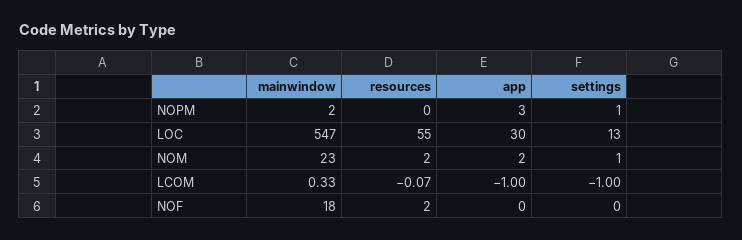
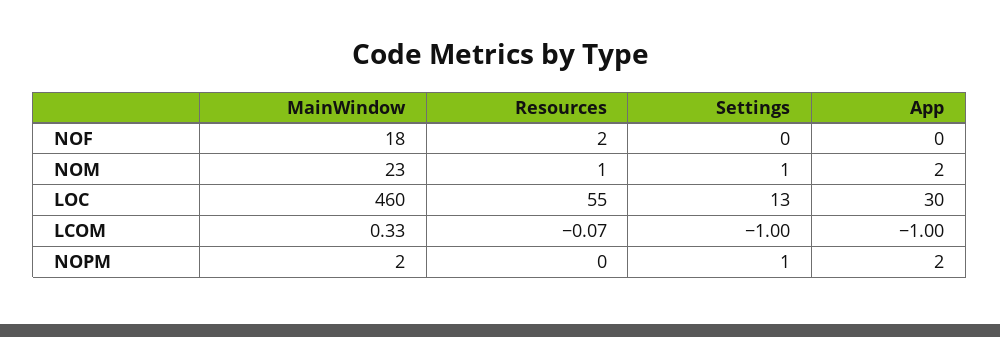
  {
    "mainwindow": {
      "NOPM": 2,
-     "LOC": 547,
+     "LOC": 460,
      "NOM": 23,
      "LCOM": 0.33,
      "NOF": 18
    },
    "resources": {
      "NOPM": 0,
      "LOC": 55,
-     "NOM": 2,
+     "NOM": 1,
      "LCOM": -0.07,
      "NOF": 2
    },
    "app": {
-     "NOPM": 3,
+     "NOPM": 2,
      "LOC": 30,
      "NOM": 2,
      "LCOM": -1,
      "NOF": 0
    },
    "settings": {
      "NOPM": 1,
      "LOC": 13,
      "NOM": 1,
      "LCOM": -1,
      "NOF": 0
    }
  }

